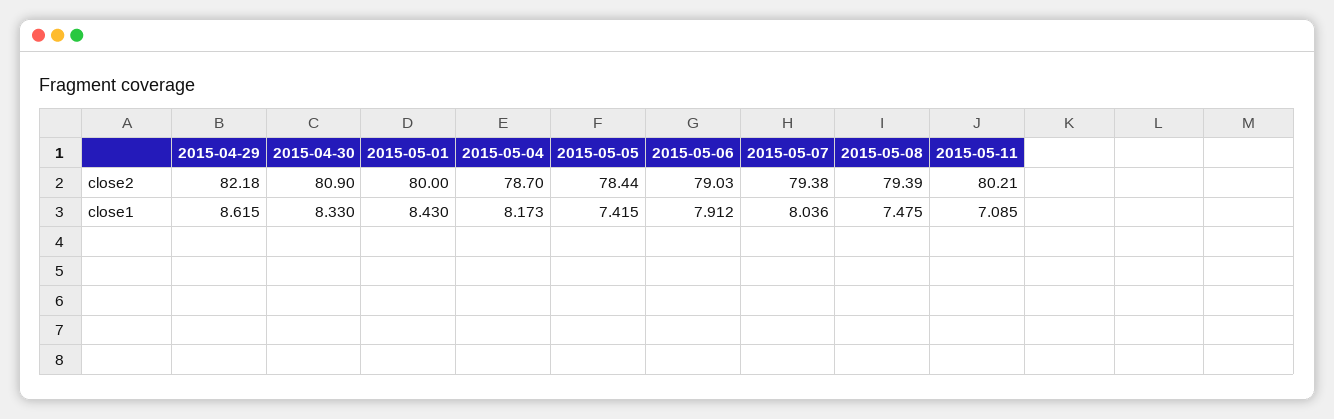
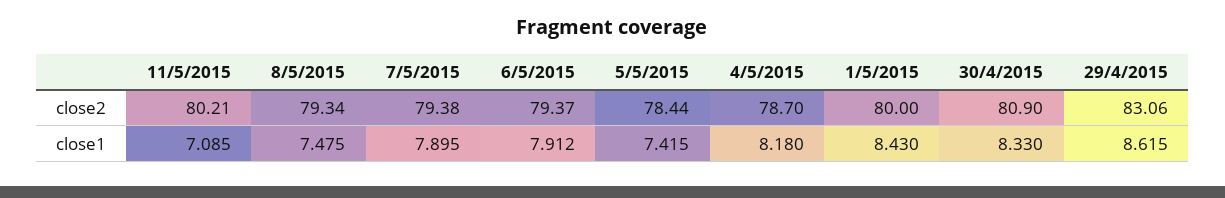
  {
    "2015-04-29": {
-     "close2": 82.18,
+     "close2": 83.06,
      "close1": 8.615
    },
    "2015-04-30": {
      "close2": 80.9,
      "close1": 8.33
    },
    "2015-05-01": {
      "close2": 80,
      "close1": 8.43
    },
    "2015-05-04": {
      "close2": 78.7,
-     "close1": 8.173
+     "close1": 8.18
    },
    "2015-05-05": {
      "close2": 78.44,
      "close1": 7.415
    },
    "2015-05-06": {
-     "close2": 79.03,
+     "close2": 79.37,
      "close1": 7.912
    },
    "2015-05-07": {
      "close2": 79.38,
-     "close1": 8.036
+     "close1": 7.895
    },
    "2015-05-08": {
-     "close2": 79.39,
+     "close2": 79.34,
      "close1": 7.475
    },
    "2015-05-11": {
      "close2": 80.21,
      "close1": 7.085
    }
  }

